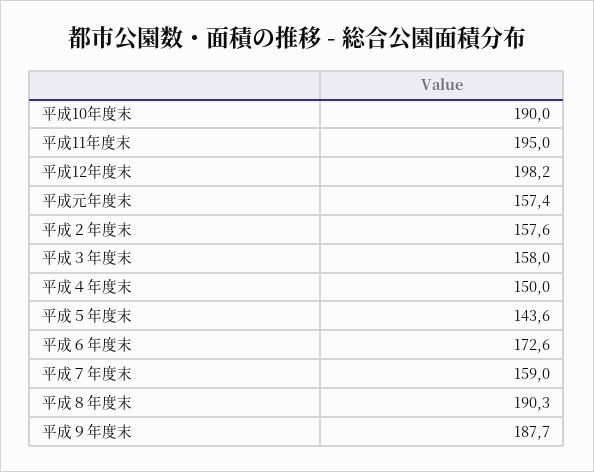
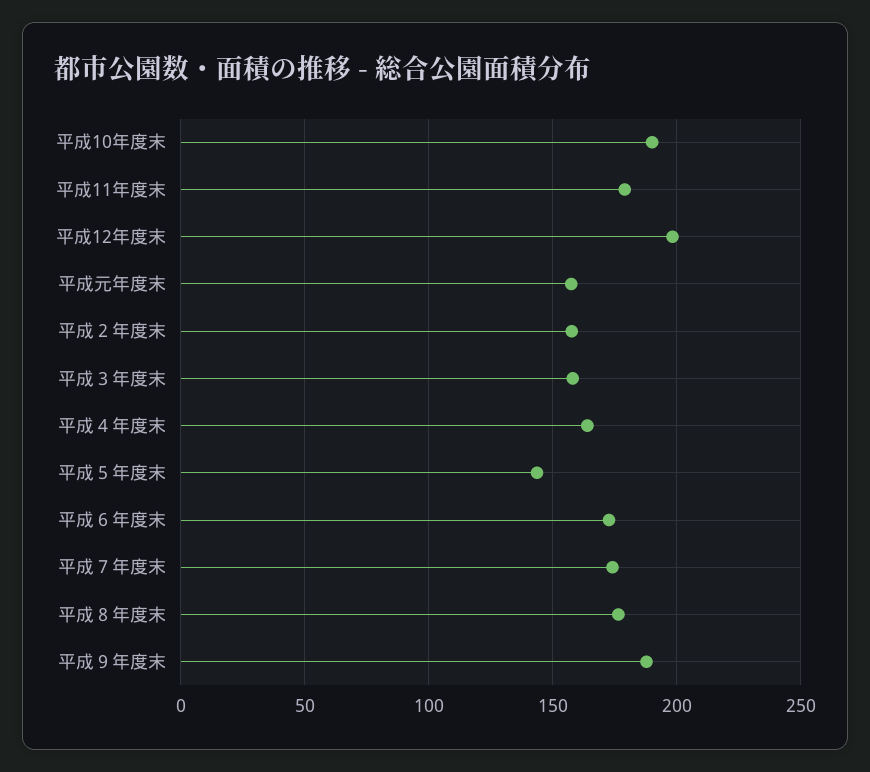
  {
    "平成10年度末": 190,
-   "平成11年度末": 195,
+   "平成11年度末": 180,
    "平成12年度末": 198.2,
    "平成元年度末": 157.4,
    "平成２年度末": 157.6,
    "平成３年度末": 158,
-   "平成４年度末": 150,
+   "平成４年度末": 165,
    "平成５年度末": 143.6,
    "平成６年度末": 172.6,
-   "平成７年度末": 159,
+   "平成７年度末": 175,
-   "平成８年度末": 190.3,
+   "平成８年度末": 175,
    "平成９年度末": 187.7
  }

